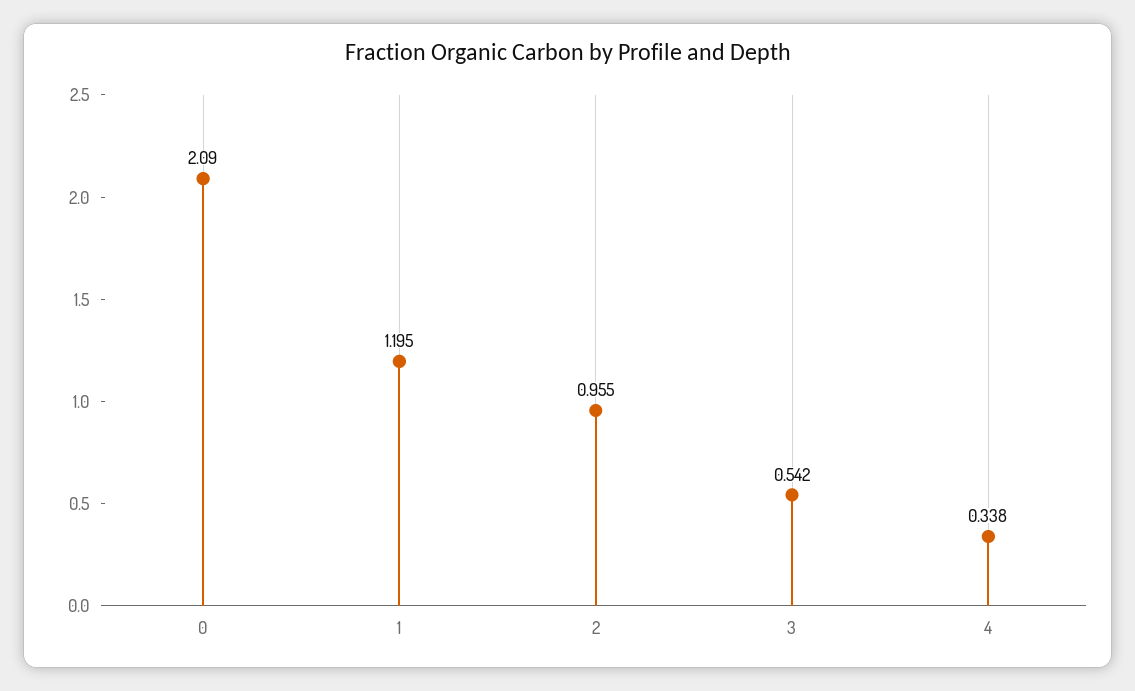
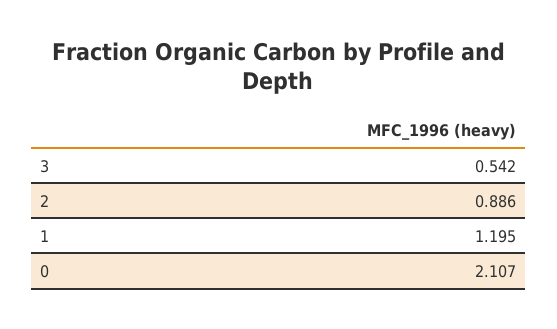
  {
-   "0": 2.09,
+   "0": 2.107,
    "1": 1.195,
-   "2": 0.955,
+   "2": 0.886,
-   "3": 0.542,
+   "3": 0.542
-   "4": 0.338
  }

